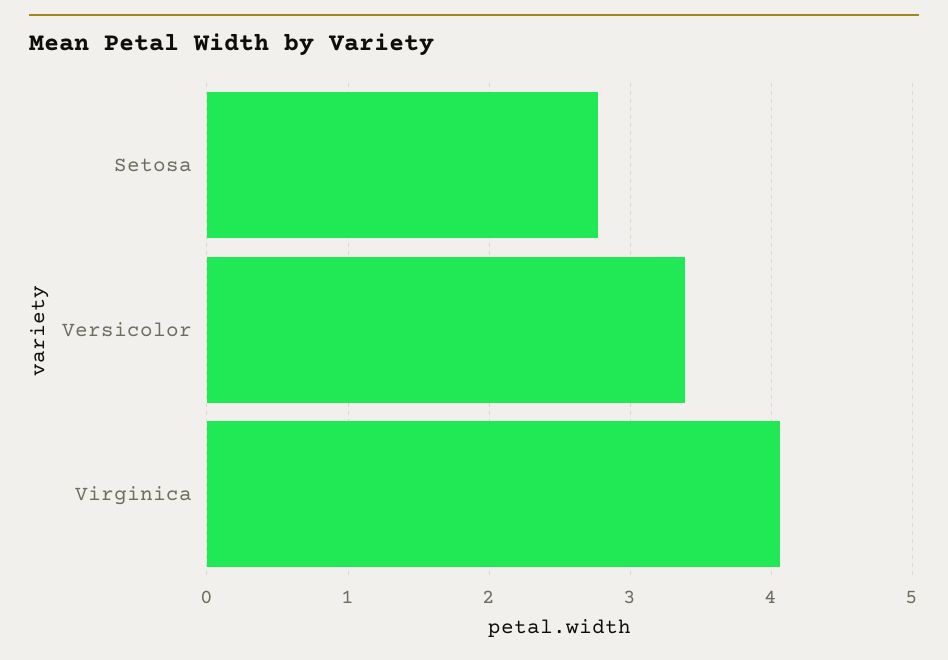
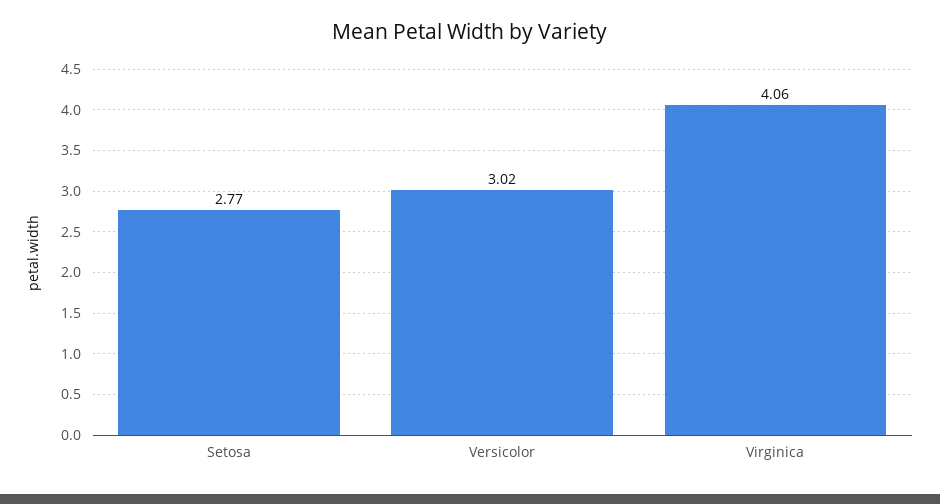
  {
    "Setosa": 2.77,
-   "Versicolor": 3.4,
+   "Versicolor": 3.02,
    "Virginica": 4.06
  }

